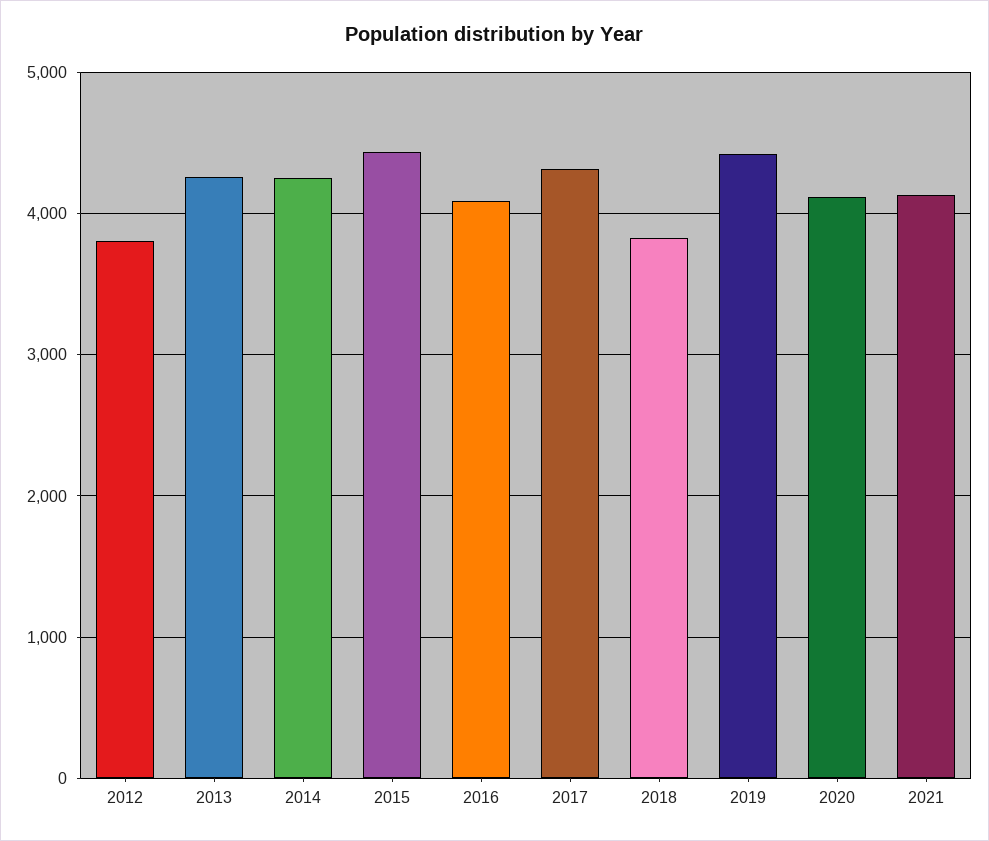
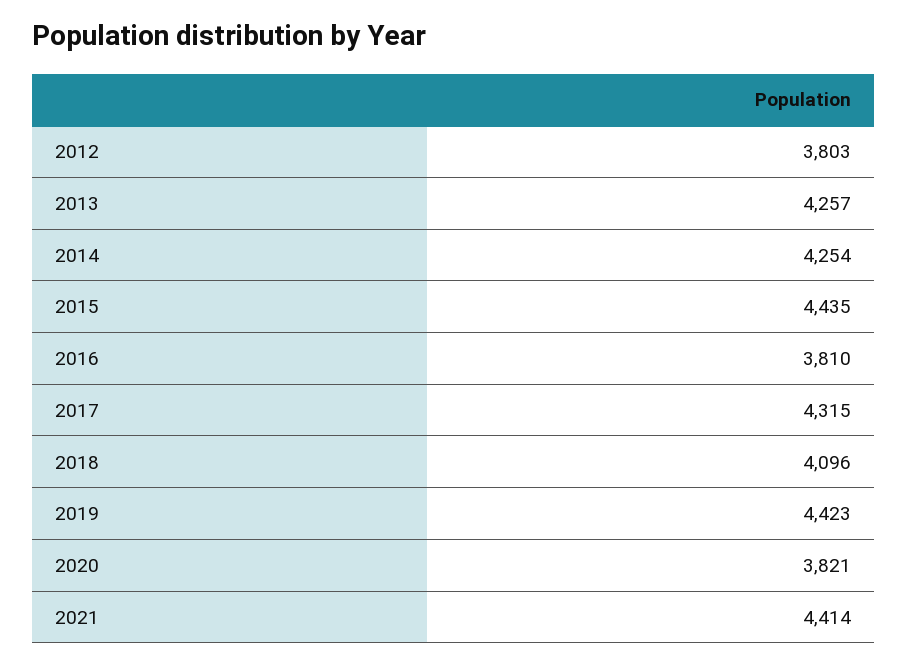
  {
    "2012": 3803,
    "2013": 4257,
    "2014": 4254,
    "2015": 4435,
-   "2016": 4100,
+   "2016": 3810,
    "2017": 4315,
-   "2018": 3800,
+   "2018": 4096,
    "2019": 4423,
-   "2020": 4100,
+   "2020": 3821,
-   "2021": 4100
+   "2021": 4414
  }

